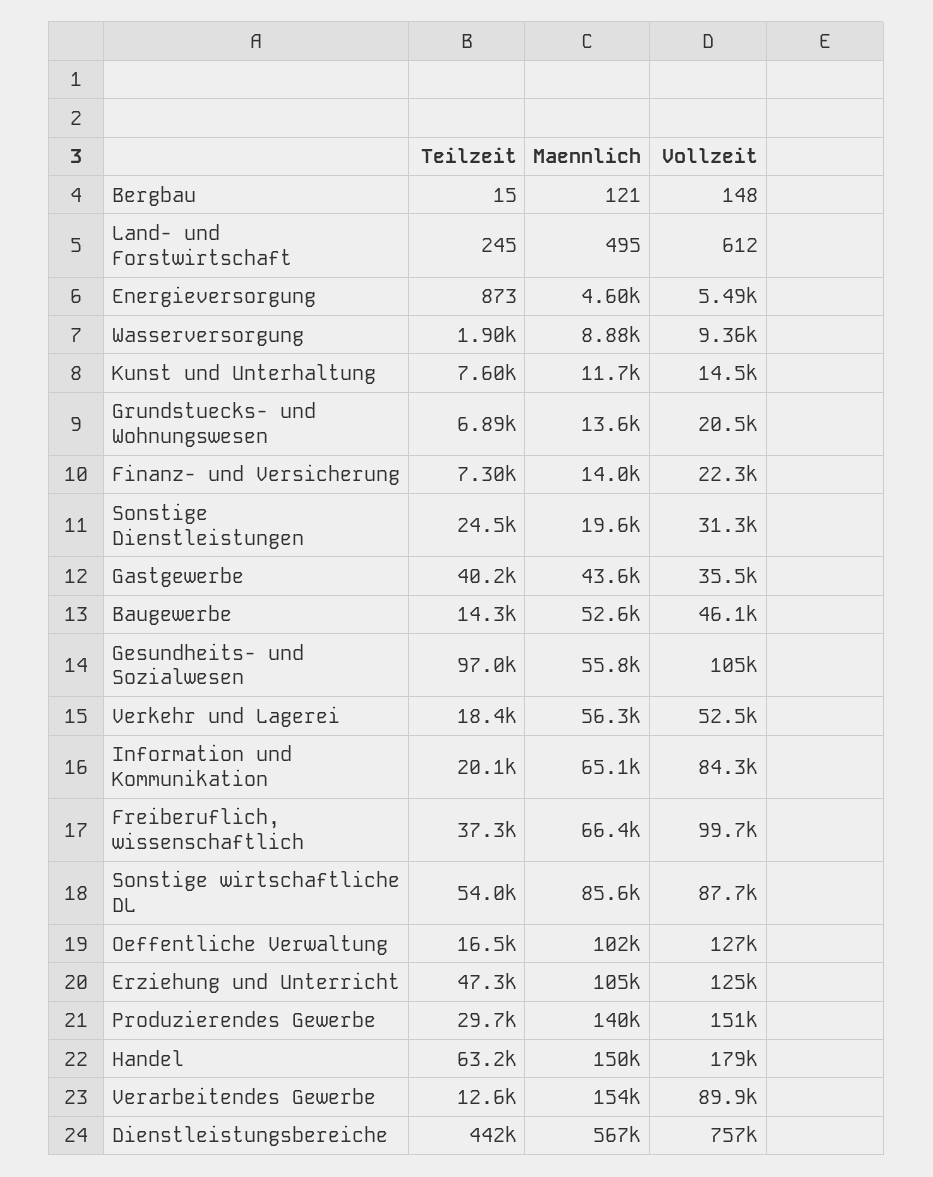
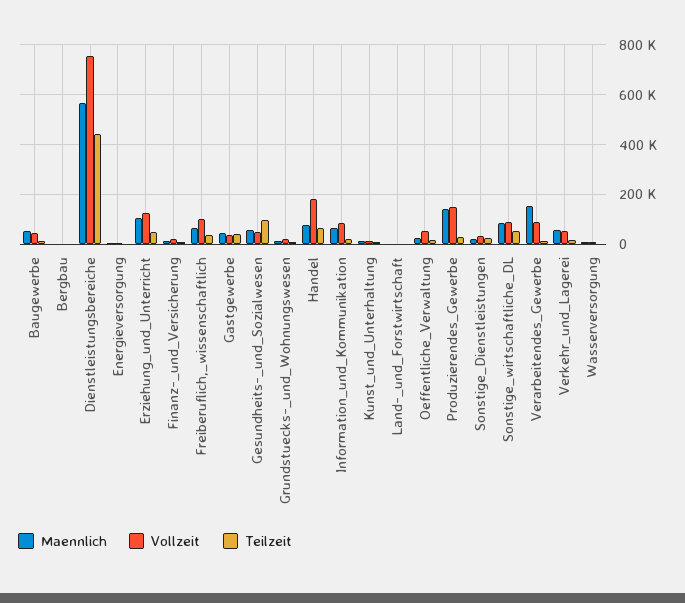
  {
    "Teilzeit": {
      "Bergbau": 15,
      "Land- und Forstwirtschaft": 245,
      "Energieversorgung": 873,
      "Wasserversorgung": 1900,
      "Kunst und Unterhaltung": 7600,
      "Grundstuecks- und Wohnungswesen": 6890,
      "Finanz- und Versicherung": 7300,
      "Sonstige Dienstleistungen": 24500,
      "Gastgewerbe": 40200,
      "Baugewerbe": 14300,
      "Gesundheits- und Sozialwesen": 97000,
      "Verkehr und Lagerei": 18400,
      "Information und Kommunikation": 20100,
      "Freiberuflich, wissenschaftlich": 37300,
      "Sonstige wirtschaftliche DL": 54000,
      "Oeffentliche Verwaltung": 16500,
      "Erziehung und Unterricht": 47300,
      "Produzierendes Gewerbe": 29700,
      "Handel": 63200,
      "Verarbeitendes Gewerbe": 12600,
      "Dienstleistungsbereiche": 442000
    },
    "Maennlich": {
      "Bergbau": 121,
      "Land- und Forstwirtschaft": 495,
      "Energieversorgung": 4600,
      "Wasserversorgung": 8880,
      "Kunst und Unterhaltung": 11700,
      "Grundstuecks- und Wohnungswesen": 13600,
      "Finanz- und Versicherung": 14000,
      "Sonstige Dienstleistungen": 19600,
      "Gastgewerbe": 43600,
      "Baugewerbe": 52600,
      "Gesundheits- und Sozialwesen": 55800,
      "Verkehr und Lagerei": 56300,
      "Information und Kommunikation": 65100,
      "Freiberuflich, wissenschaftlich": 66400,
      "Sonstige wirtschaftliche DL": 85600,
-     "Oeffentliche Verwaltung": 102000,
+     "Oeffentliche Verwaltung": 25000,
      "Erziehung und Unterricht": 105000,
      "Produzierendes Gewerbe": 140000,
-     "Handel": 150000,
+     "Handel": 75000,
      "Verarbeitendes Gewerbe": 154000,
      "Dienstleistungsbereiche": 567000
    },
    "Vollzeit": {
      "Bergbau": 148,
      "Land- und Forstwirtschaft": 612,
      "Energieversorgung": 5490,
      "Wasserversorgung": 9360,
      "Kunst und Unterhaltung": 14500,
      "Grundstuecks- und Wohnungswesen": 20500,
      "Finanz- und Versicherung": 22300,
      "Sonstige Dienstleistungen": 31300,
      "Gastgewerbe": 35500,
      "Baugewerbe": 46100,
-     "Gesundheits- und Sozialwesen": 105000,
+     "Gesundheits- und Sozialwesen": 50000,
      "Verkehr und Lagerei": 52500,
      "Information und Kommunikation": 84300,
      "Freiberuflich, wissenschaftlich": 99700,
      "Sonstige wirtschaftliche DL": 87700,
-     "Oeffentliche Verwaltung": 127000,
+     "Oeffentliche Verwaltung": 50000,
      "Erziehung und Unterricht": 125000,
      "Produzierendes Gewerbe": 151000,
      "Handel": 179000,
      "Verarbeitendes Gewerbe": 89900,
      "Dienstleistungsbereiche": 757000
    }
  }

